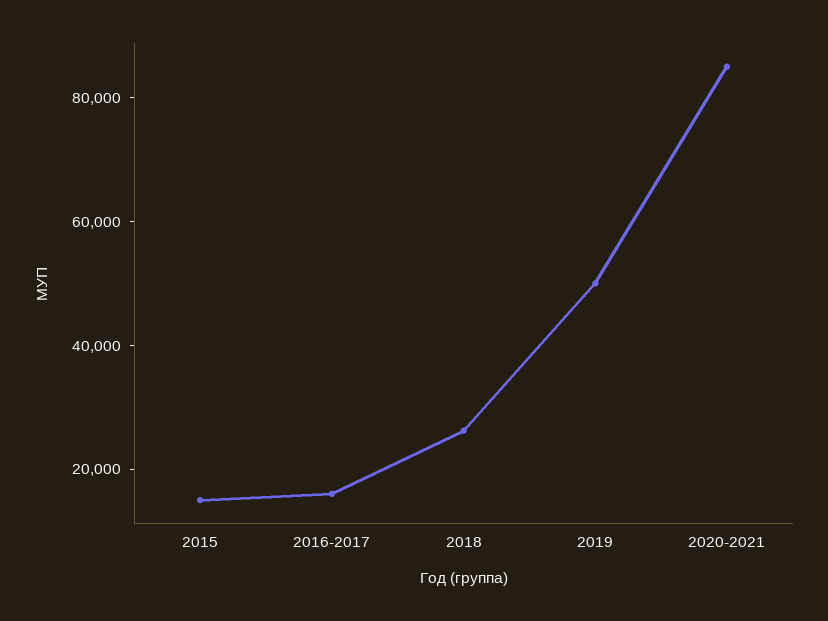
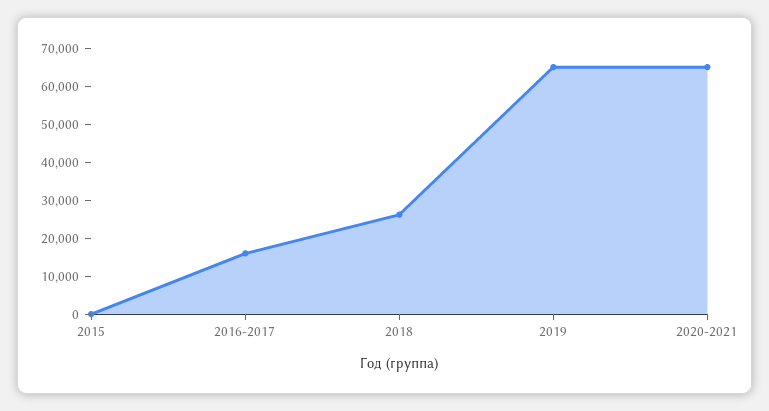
  {
-   "2015": 15000,
+   "2015": 0,
    "2016-2017": 15000,
    "2018": 25000,
-   "2019": 50000,
+   "2019": 65000,
-   "2020-2021": 85000
+   "2020-2021": 65000
  }

